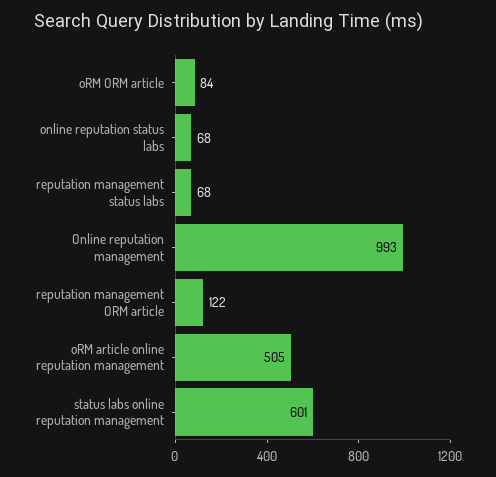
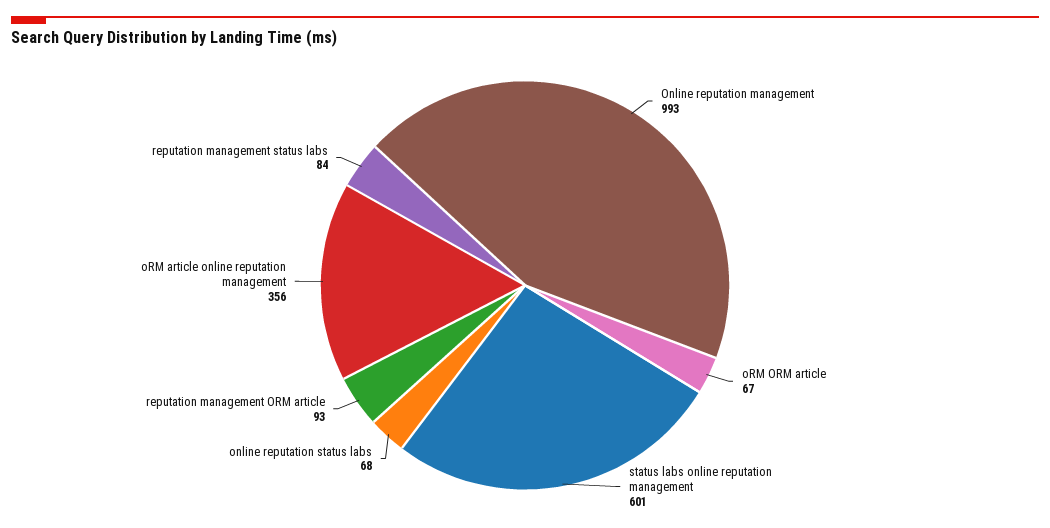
  {
-   "oRM ORM article": 84,
+   "oRM ORM article": 67,
    "online reputation status labs": 68,
-   "reputation management status labs": 68,
+   "reputation management status labs": 84,
    "Online reputation management": 993,
-   "reputation management ORM article": 122,
+   "reputation management ORM article": 93,
-   "oRM article online reputation management": 505,
+   "oRM article online reputation management": 356,
    "status labs online reputation management": 601
  }

